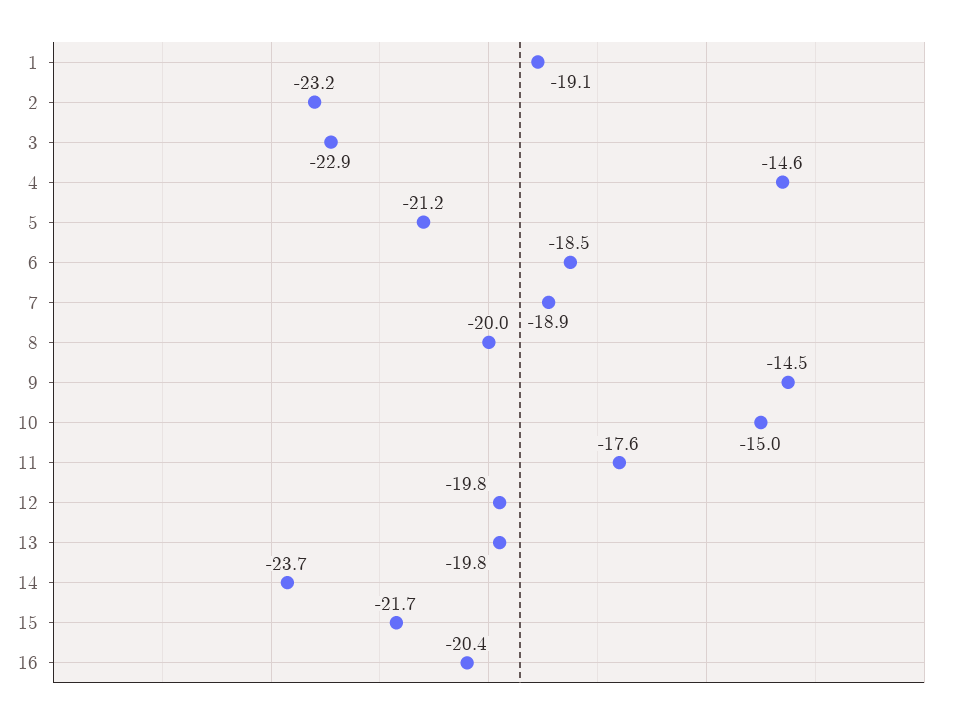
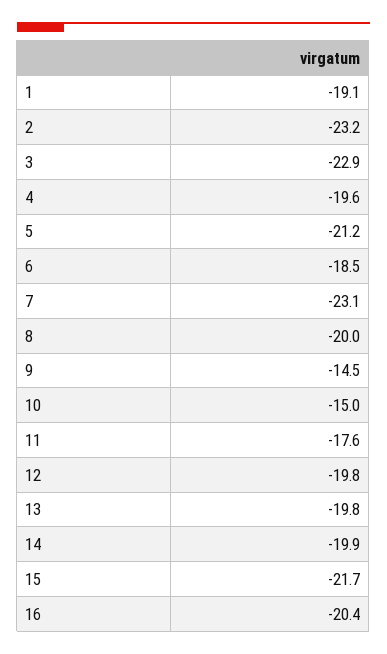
  {
    "1": -19.1,
    "2": -23.2,
    "3": -22.9,
-   "4": -14.6,
+   "4": -19.6,
    "5": -21.2,
    "6": -18.5,
-   "7": -18.9,
+   "7": -23.1,
    "8": -20,
    "9": -14.5,
    "10": -15,
    "11": -17.6,
    "12": -19.8,
    "13": -19.8,
-   "14": -23.7,
+   "14": -19.9,
    "15": -21.7,
    "16": -20.4
  }

